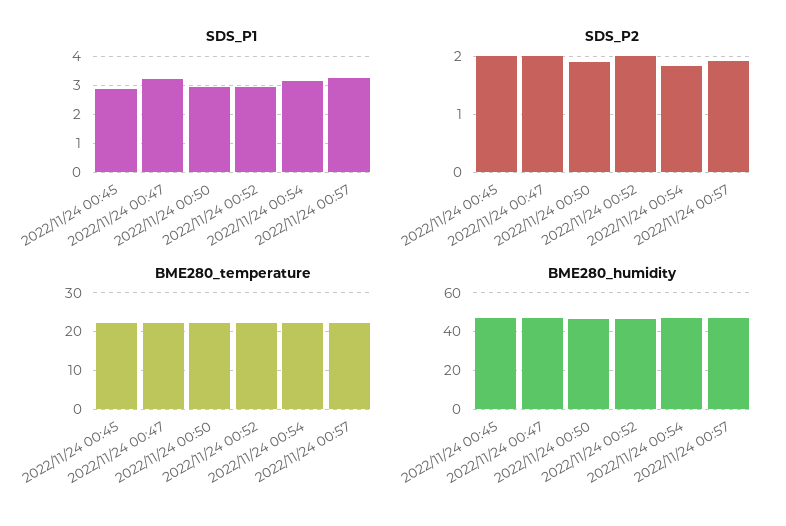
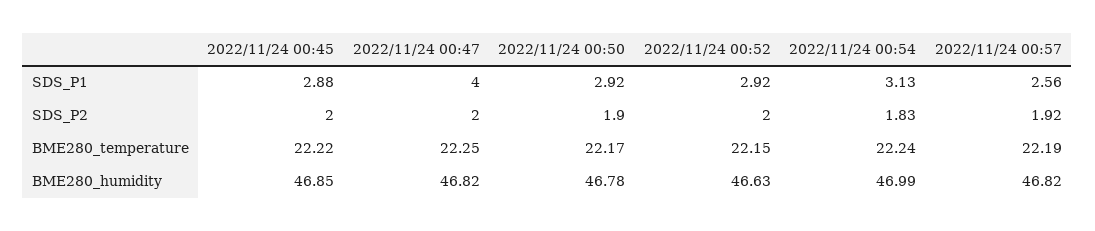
  {
    "SDS_P1": {
      "2022/11/24 00:45": 2.88,
-     "2022/11/24 00:47": 3.25,
+     "2022/11/24 00:47": 4,
      "2022/11/24 00:50": 2.92,
      "2022/11/24 00:52": 2.92,
      "2022/11/24 00:54": 3.13,
-     "2022/11/24 00:57": 3.25
+     "2022/11/24 00:57": 2.56
    },
    "SDS_P2": {
      "2022/11/24 00:45": 2,
      "2022/11/24 00:47": 2,
      "2022/11/24 00:50": 1.9,
      "2022/11/24 00:52": 2,
      "2022/11/24 00:54": 1.83,
      "2022/11/24 00:57": 1.92
    },
    "BME280_temperature": {
      "2022/11/24 00:45": 22.22,
      "2022/11/24 00:47": 22.25,
      "2022/11/24 00:50": 22.17,
      "2022/11/24 00:52": 22.15,
      "2022/11/24 00:54": 22.24,
      "2022/11/24 00:57": 22.19
    },
    "BME280_humidity": {
      "2022/11/24 00:45": 46.85,
      "2022/11/24 00:47": 46.82,
      "2022/11/24 00:50": 46.78,
      "2022/11/24 00:52": 46.63,
      "2022/11/24 00:54": 46.99,
      "2022/11/24 00:57": 46.82
    }
  }

